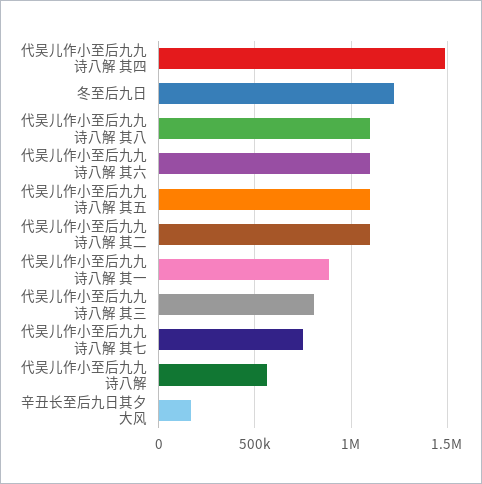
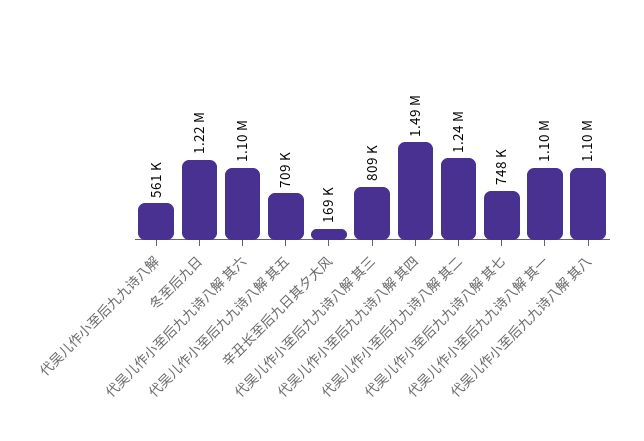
  {
    "代吴儿作小至后九九诗八解 其四": 1490000,
    "冬至后九日": 1220000,
    "代吴儿作小至后九九诗八解 其八": 1100000,
    "代吴儿作小至后九九诗八解 其六": 1100000,
-   "代吴儿作小至后九九诗八解 其五": 1100000,
+   "代吴儿作小至后九九诗八解 其五": 709000,
-   "代吴儿作小至后九九诗八解 其二": 1100000,
+   "代吴儿作小至后九九诗八解 其二": 1240000,
-   "代吴儿作小至后九九诗八解 其一": 900000,
+   "代吴儿作小至后九九诗八解 其一": 1100000,
    "代吴儿作小至后九九诗八解 其三": 809000,
    "代吴儿作小至后九九诗八解 其七": 748000,
    "代吴儿作小至后九九诗八解": 561000,
    "辛丑长至后九日其夕大风": 169000
  }

